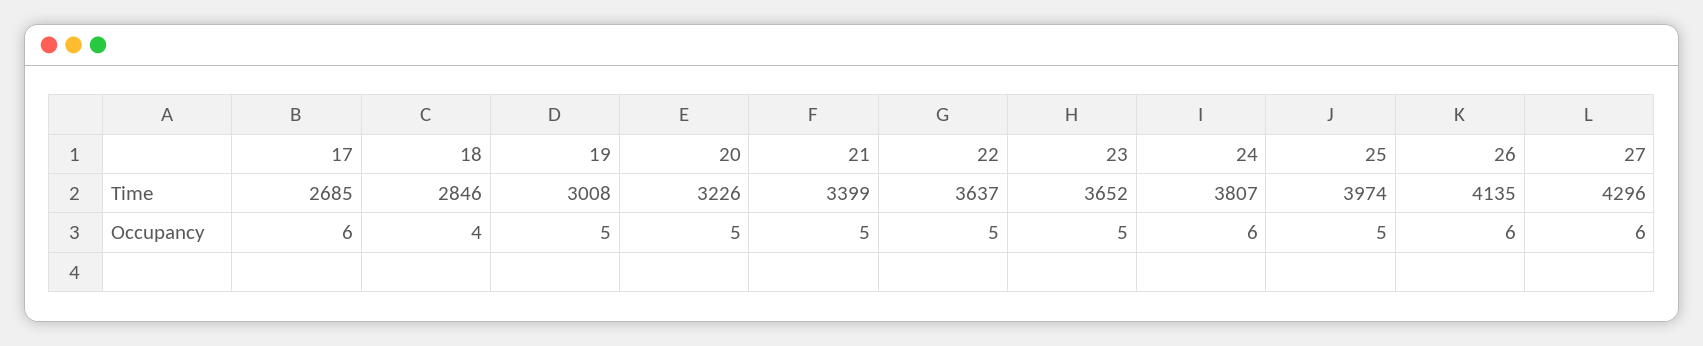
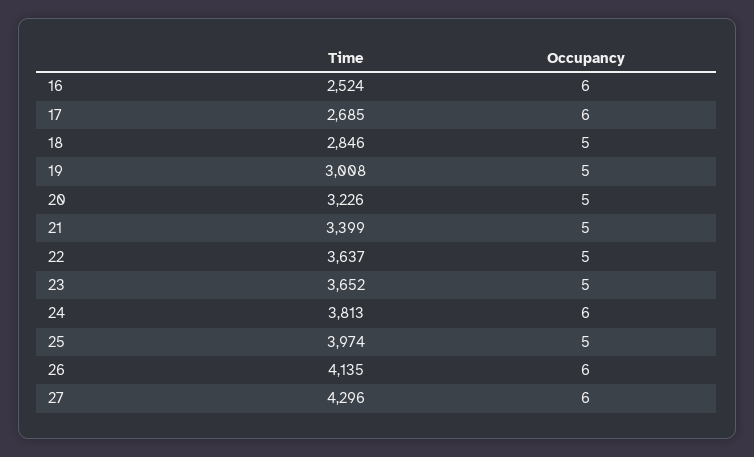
  {
    "17": {
      "Time": 2685,
      "Occupancy": 6
    },
    "18": {
      "Time": 2846,
-     "Occupancy": 4
+     "Occupancy": 5
    },
    "19": {
      "Time": 3008,
      "Occupancy": 5
    },
    "20": {
      "Time": 3226,
      "Occupancy": 5
    },
    "21": {
      "Time": 3399,
      "Occupancy": 5
    },
    "22": {
      "Time": 3637,
      "Occupancy": 5
    },
    "23": {
      "Time": 3652,
      "Occupancy": 5
    },
    "24": {
-     "Time": 3807,
+     "Time": 3813,
      "Occupancy": 6
    },
    "25": {
      "Time": 3974,
      "Occupancy": 5
    },
    "26": {
      "Time": 4135,
      "Occupancy": 6
    },
    "27": {
      "Time": 4296,
      "Occupancy": 6
-   }
+   },
+   "16": {
+     "Time": 2524,
+     "Occupancy": 6
+   }
  }

